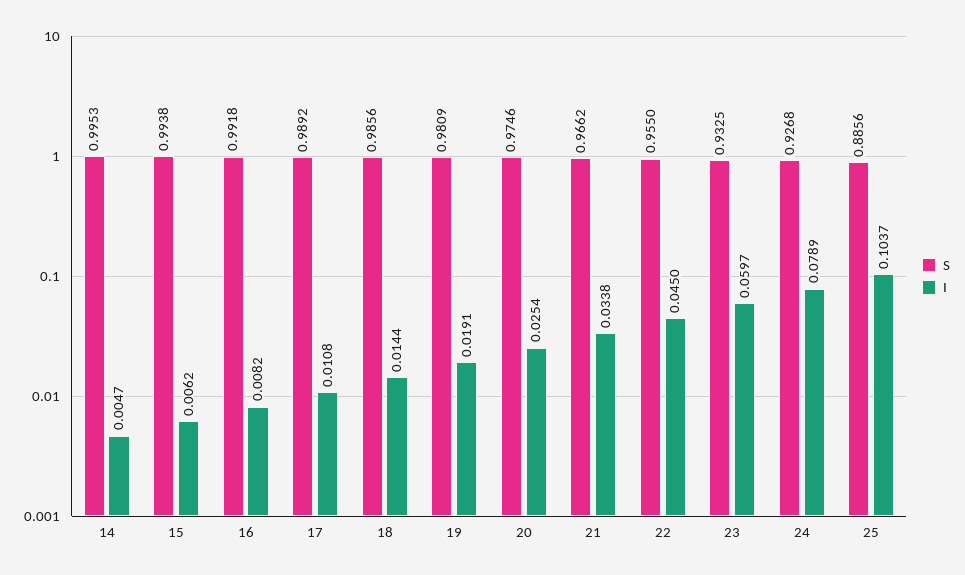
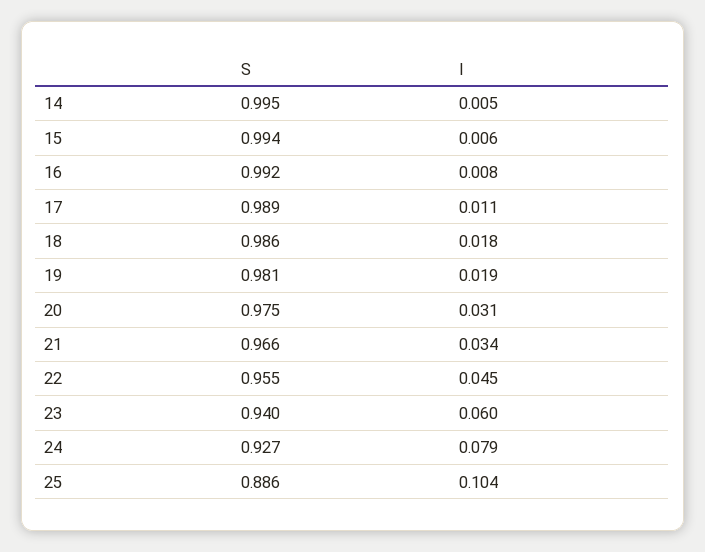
  {
    "S": {
      "14": 0.9953,
      "15": 0.9938,
      "16": 0.9918,
      "17": 0.9892,
      "18": 0.9856,
      "19": 0.9809,
      "20": 0.9746,
      "21": 0.9662,
      "22": 0.955,
-     "23": 0.9325,
+     "23": 0.94,
      "24": 0.9268,
      "25": 0.8856
    },
    "I": {
      "14": 0.0047,
      "15": 0.0062,
      "16": 0.0082,
      "17": 0.0108,
-     "18": 0.0144,
+     "18": 0.018,
      "19": 0.0191,
-     "20": 0.0254,
+     "20": 0.031,
      "21": 0.0338,
      "22": 0.045,
      "23": 0.0597,
      "24": 0.0789,
      "25": 0.1037
    }
  }

